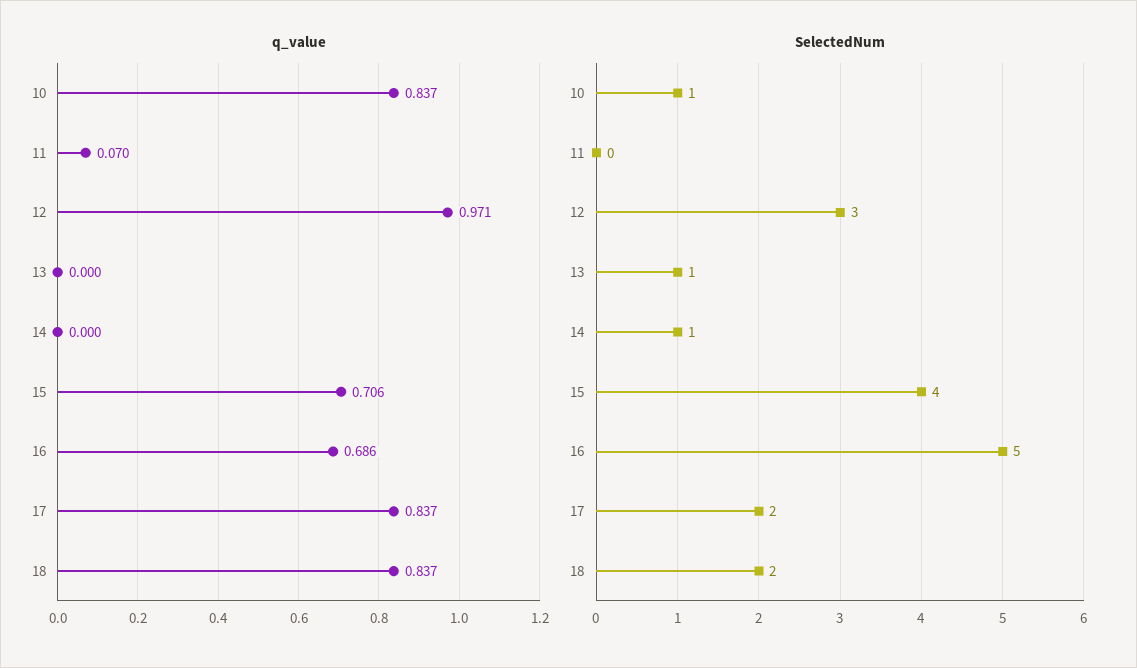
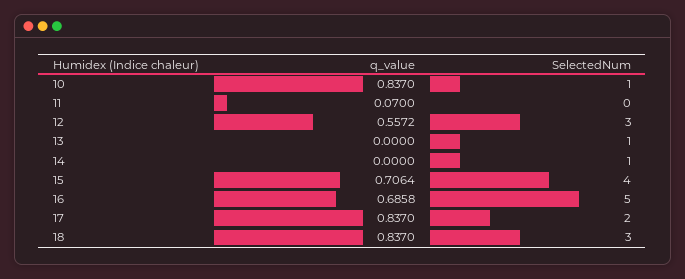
  {
    "q_value": {
      "10": 0.837,
      "11": 0.07,
-     "12": 0.971,
+     "12": 0.5572,
      "13": 0,
      "14": 0,
      "15": 0.7064,
      "16": 0.6858,
      "17": 0.837,
      "18": 0.837
    },
    "SelectedNum": {
      "10": 1,
      "11": 0,
      "12": 3,
      "13": 1,
      "14": 1,
      "15": 4,
      "16": 5,
      "17": 2,
-     "18": 2
+     "18": 3
    }
  }

